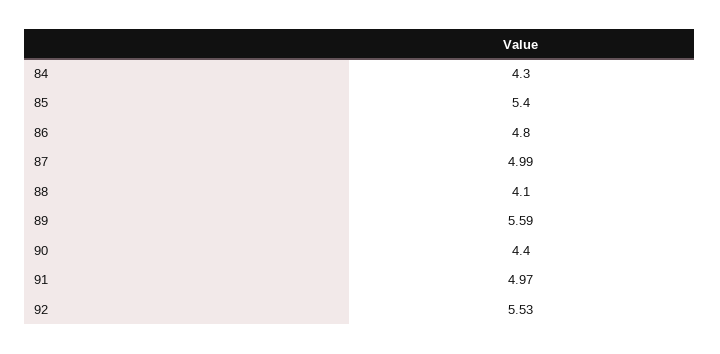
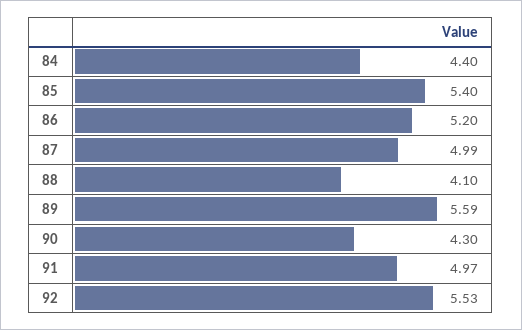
  {
-   "84": 4.3,
+   "84": 4.4,
    "85": 5.4,
-   "86": 4.8,
+   "86": 5.2,
    "87": 4.99,
    "88": 4.1,
    "89": 5.59,
-   "90": 4.4,
+   "90": 4.3,
    "91": 4.97,
    "92": 5.53
  }

